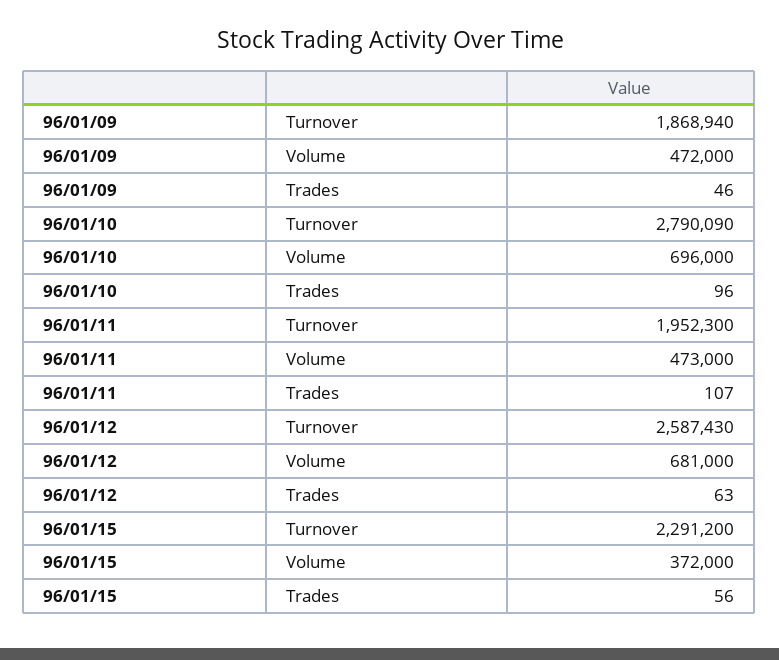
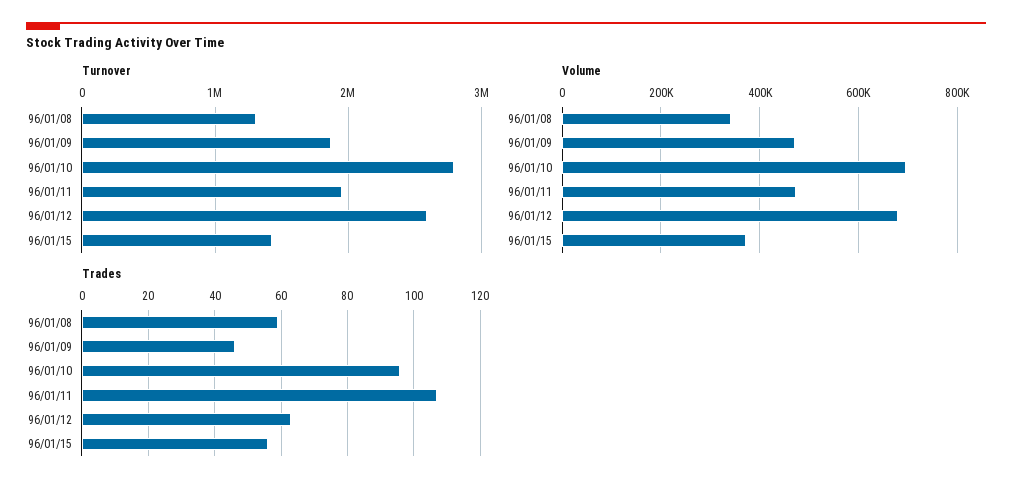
  {
    "Turnover": {
      "96/01/09": 1868940,
      "96/01/10": 2790090,
      "96/01/11": 1952300,
      "96/01/12": 2587430,
-     "96/01/15": 2291200
+     "96/01/15": 1400000,
+     "96/01/08": 1300000
    },
    "Volume": {
      "96/01/09": 472000,
      "96/01/10": 696000,
      "96/01/11": 473000,
      "96/01/12": 681000,
-     "96/01/15": 372000
+     "96/01/15": 372000,
+     "96/01/08": 340000
    },
    "Trades": {
      "96/01/09": 46,
      "96/01/10": 96,
      "96/01/11": 107,
      "96/01/12": 63,
-     "96/01/15": 56
+     "96/01/15": 56,
+     "96/01/08": 60
    }
  }

